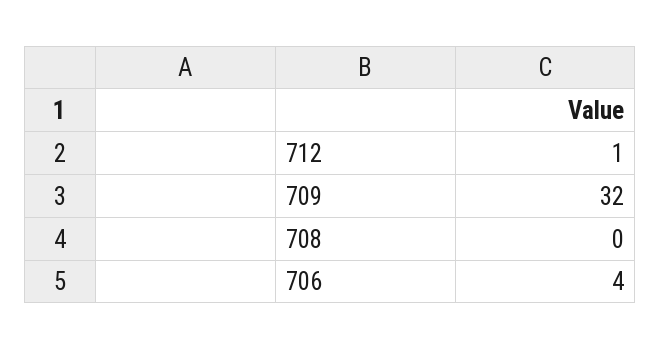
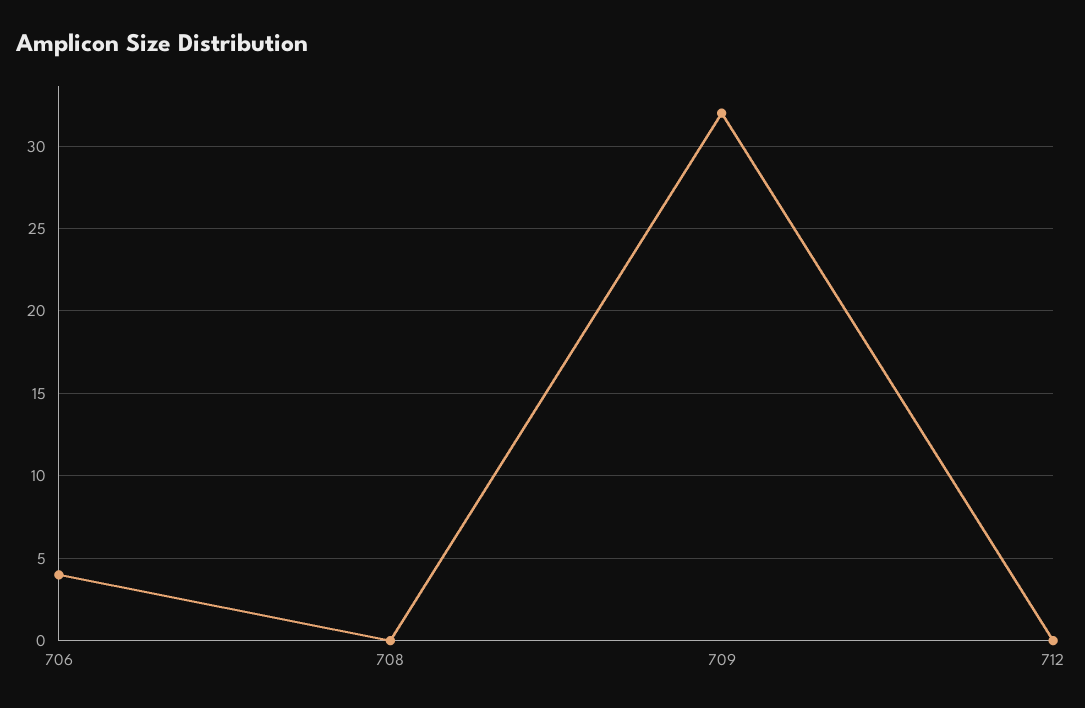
  {
-   "712": 1,
+   "712": 0,
    "709": 32,
    "708": 0,
    "706": 4
  }

